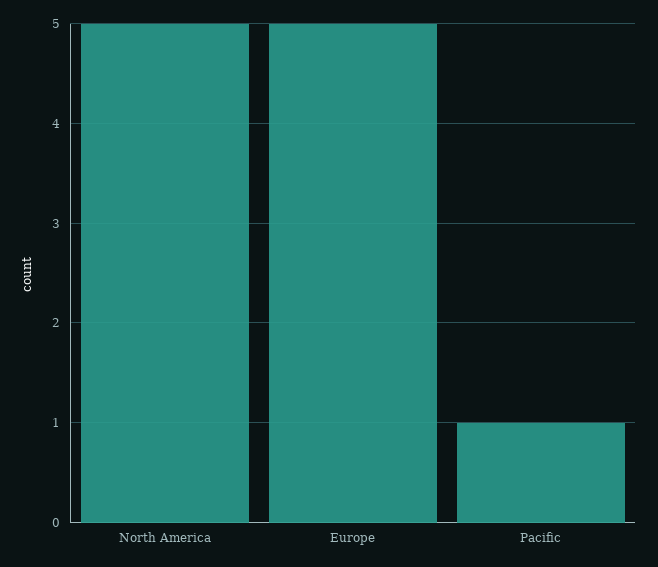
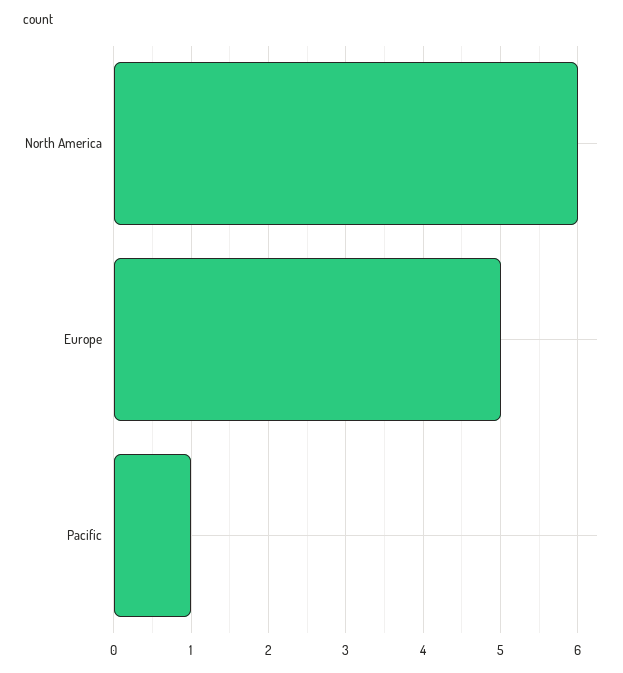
  {
-   "North America": 5,
+   "North America": 6,
    "Europe": 5,
    "Pacific": 1
  }

